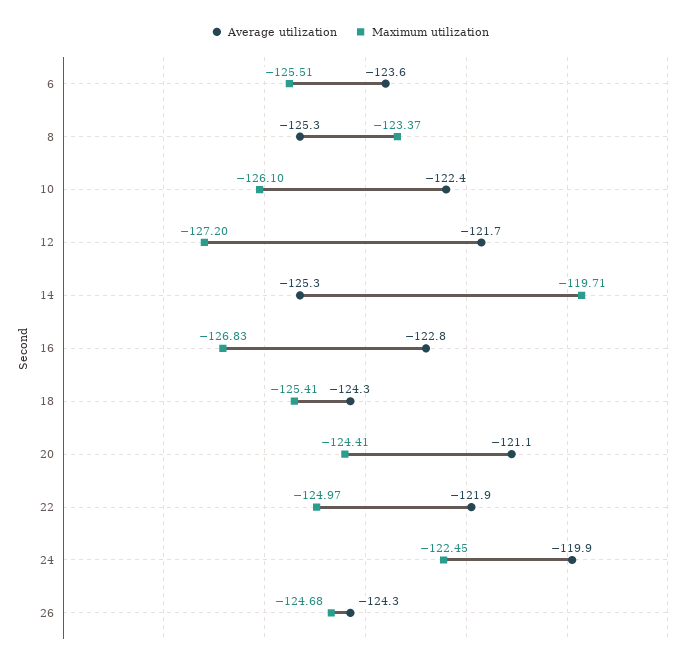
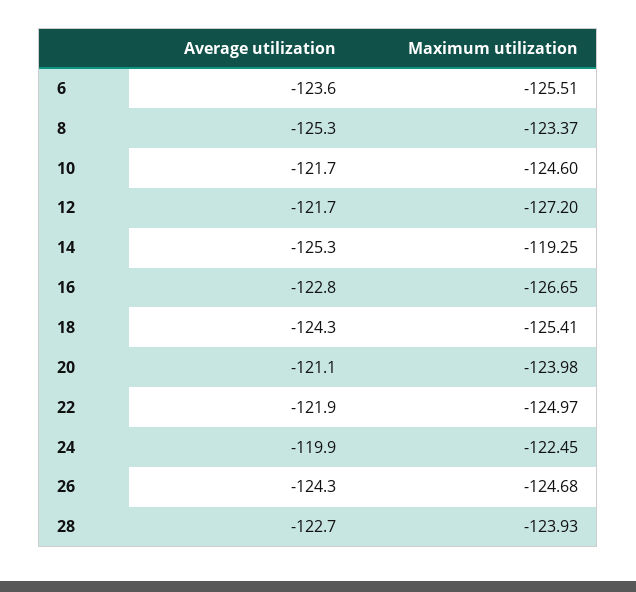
  {
    "Average utilization": {
      "6": -123.6,
      "8": -125.3,
-     "10": -122.4,
+     "10": -121.7,
      "12": -121.7,
      "14": -125.3,
      "16": -122.8,
      "18": -124.3,
      "20": -121.1,
      "22": -121.9,
      "24": -119.9,
-     "26": -124.3
+     "26": -124.3,
+     "28": -122.7
    },
    "Maximum utilization": {
      "6": -125.51,
      "8": -123.37,
-     "10": -126.1,
+     "10": -124.6,
      "12": -127.2,
-     "14": -119.71,
+     "14": -119.25,
-     "16": -126.83,
+     "16": -126.65,
      "18": -125.41,
-     "20": -124.41,
+     "20": -123.98,
      "22": -124.97,
      "24": -122.45,
-     "26": -124.68
+     "26": -124.68,
+     "28": -123.93
    }
  }

